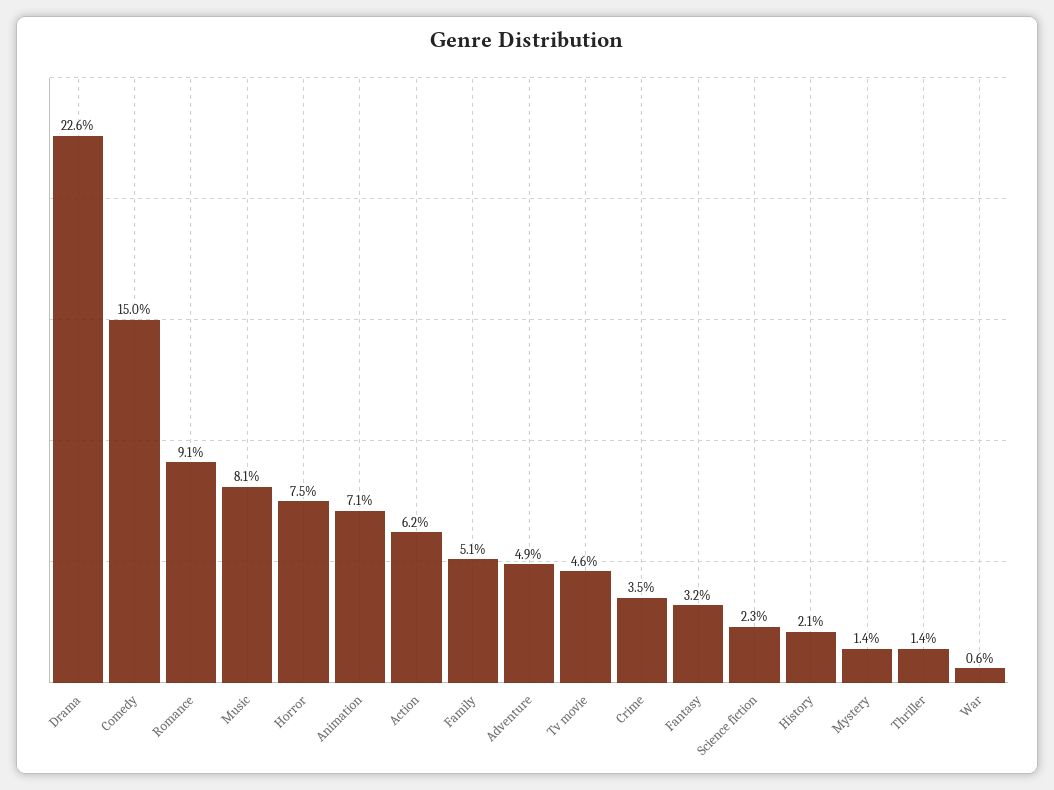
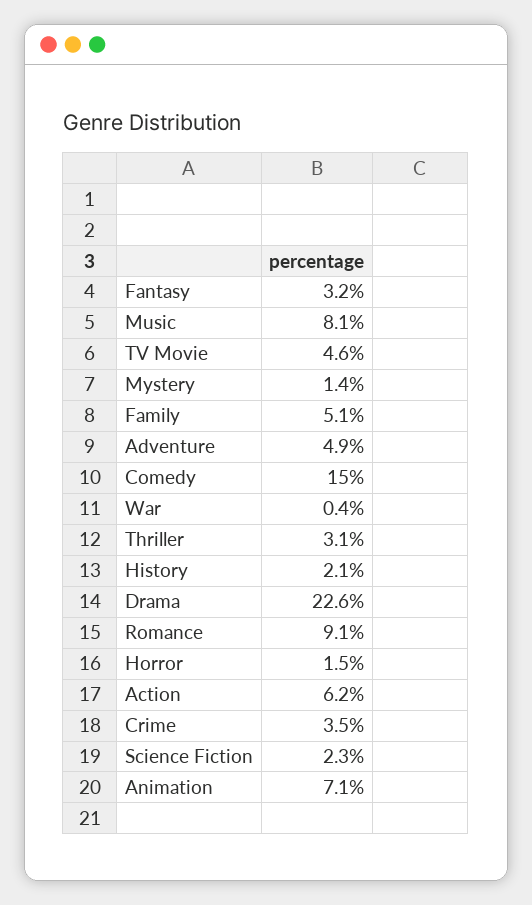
  {
    "Drama": 22.6,
    "Comedy": 15,
    "Romance": 9.1,
    "Music": 8.1,
-   "Horror": 7.5,
+   "Horror": 1.5,
    "Animation": 7.1,
    "Action": 6.2,
    "Family": 5.1,
    "Adventure": 4.9,
    "Tv movie": 4.6,
    "Crime": 3.5,
    "Fantasy": 3.2,
    "Science fiction": 2.3,
    "History": 2.1,
    "Mystery": 1.4,
-   "Thriller": 1.4,
+   "Thriller": 3.1,
-   "War": 0.6
+   "War": 0.4
  }

